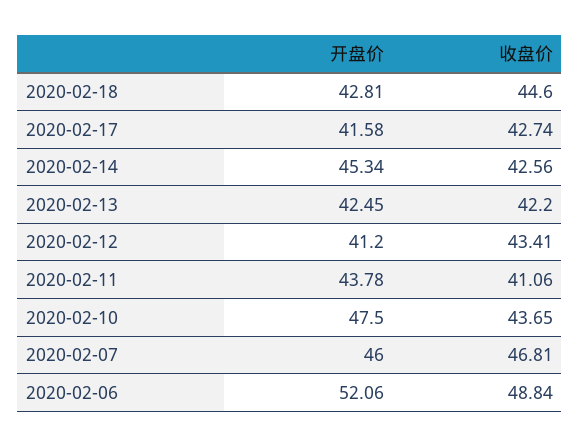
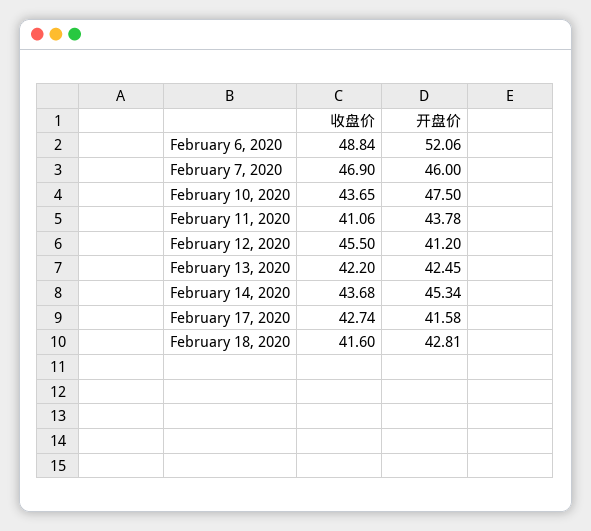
  {
    "开盘价": {
      "2020-02-18": 42.81,
      "2020-02-17": 41.58,
      "2020-02-14": 45.34,
      "2020-02-13": 42.45,
      "2020-02-12": 41.2,
      "2020-02-11": 43.78,
      "2020-02-10": 47.5,
      "2020-02-07": 46,
      "2020-02-06": 52.06
    },
    "收盘价": {
-     "2020-02-18": 44.6,
+     "2020-02-18": 41.6,
      "2020-02-17": 42.74,
-     "2020-02-14": 42.56,
+     "2020-02-14": 43.68,
      "2020-02-13": 42.2,
-     "2020-02-12": 43.41,
+     "2020-02-12": 45.5,
      "2020-02-11": 41.06,
      "2020-02-10": 43.65,
-     "2020-02-07": 46.81,
+     "2020-02-07": 46.9,
      "2020-02-06": 48.84
    }
  }

